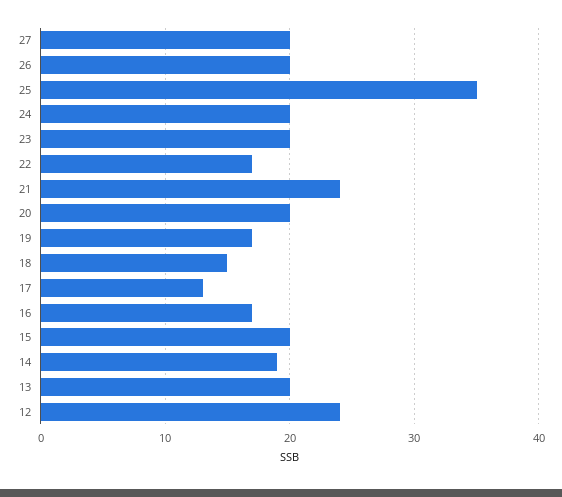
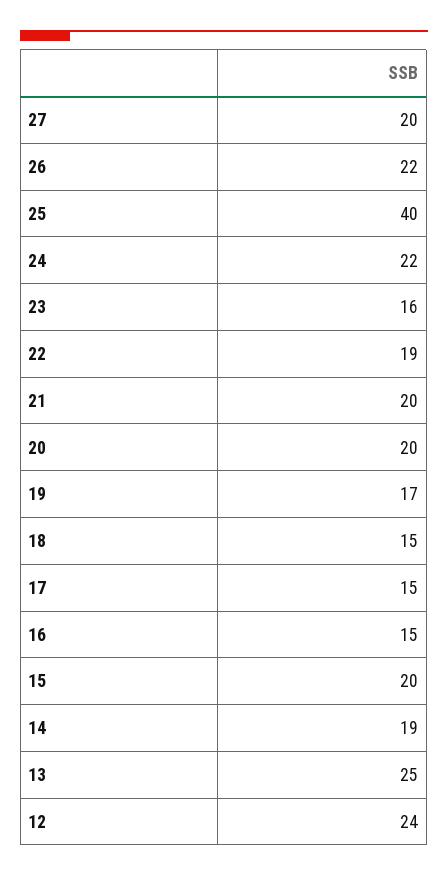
  {
    "27": 20,
-   "26": 20,
+   "26": 22,
-   "25": 35,
+   "25": 40,
-   "24": 20,
+   "24": 22,
-   "23": 20,
+   "23": 16,
-   "22": 17,
+   "22": 19,
-   "21": 24,
+   "21": 20,
    "20": 20,
    "19": 17,
    "18": 15,
-   "17": 13,
+   "17": 15,
-   "16": 17,
+   "16": 15,
    "15": 20,
    "14": 19,
-   "13": 20,
+   "13": 25,
    "12": 24
  }

